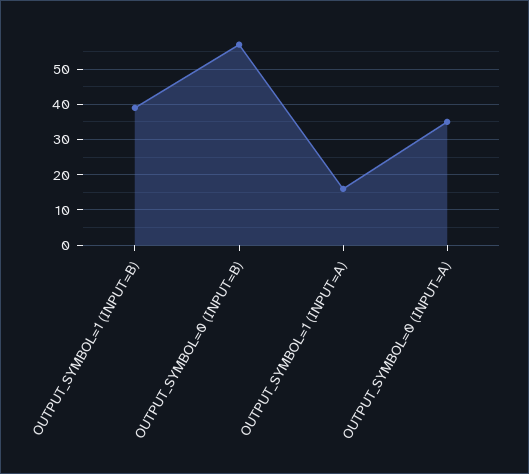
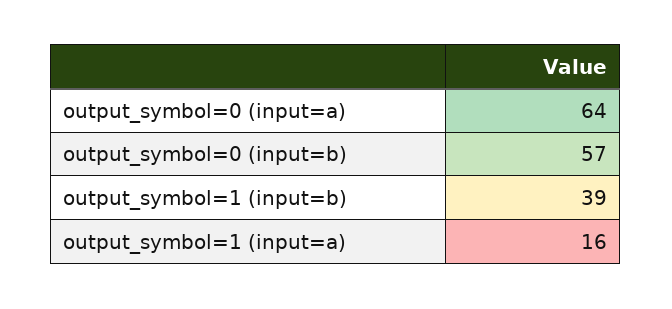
  {
    "OUTPUT_SYMBOL=1 (INPUT=B)": 39,
    "OUTPUT_SYMBOL=0 (INPUT=B)": 57,
    "OUTPUT_SYMBOL=1 (INPUT=A)": 16,
-   "OUTPUT_SYMBOL=0 (INPUT=A)": 35
+   "OUTPUT_SYMBOL=0 (INPUT=A)": 64
  }

